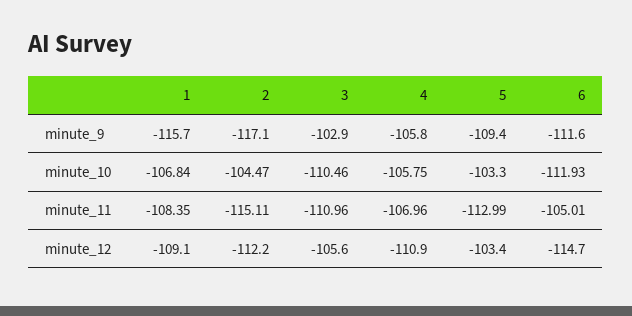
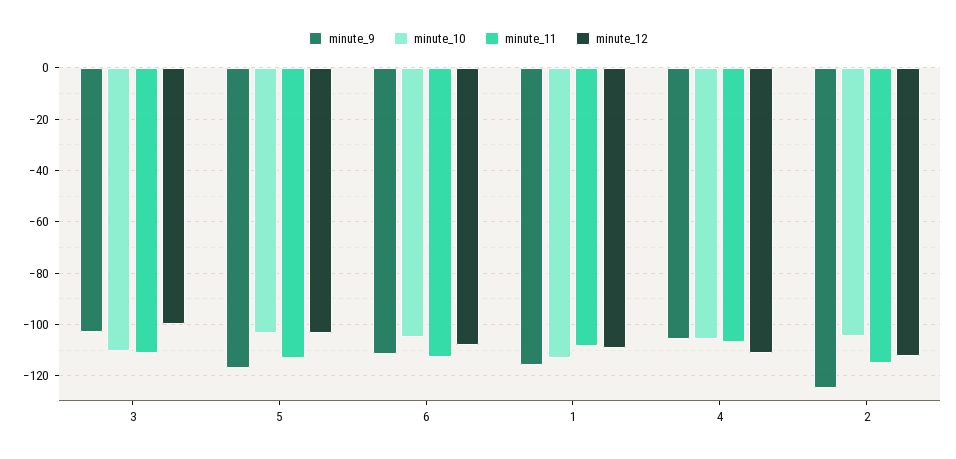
  {
    "minute_9": {
      "1": -115.7,
-     "2": -117.1,
+     "2": -125,
      "3": -102.9,
      "4": -105.8,
-     "5": -109.4,
+     "5": -117.5,
      "6": -111.6
    },
    "minute_10": {
-     "1": -106.84,
+     "1": -112.5,
      "2": -104.47,
      "3": -110.46,
      "4": -105.75,
      "5": -103.3,
-     "6": -111.93
+     "6": -105
    },
    "minute_11": {
      "1": -108.35,
      "2": -115.11,
      "3": -110.96,
      "4": -106.96,
      "5": -112.99,
-     "6": -105.01
+     "6": -112.5
    },
    "minute_12": {
      "1": -109.1,
      "2": -112.2,
-     "3": -105.6,
+     "3": -100,
      "4": -110.9,
      "5": -103.4,
-     "6": -114.7
+     "6": -107.5
    }
  }

